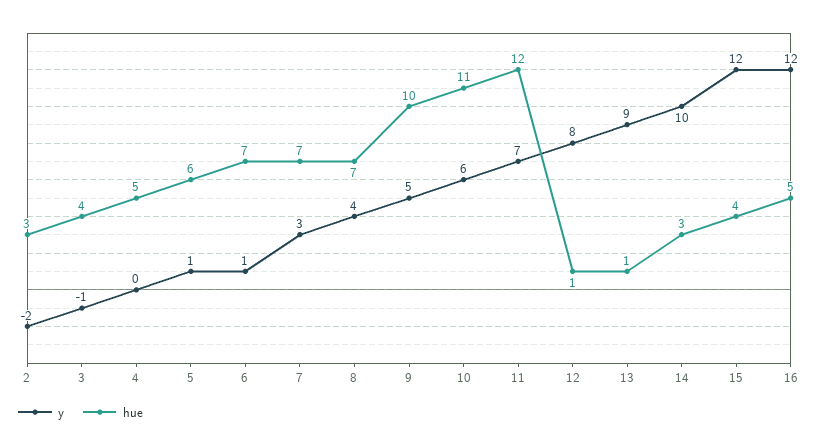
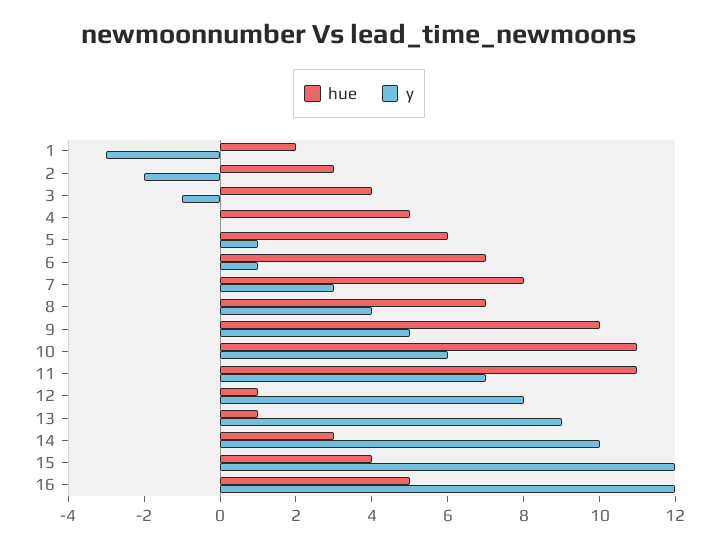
  {
    "y": {
      "2": -2,
      "3": -1,
      "4": 0,
      "5": 1,
      "6": 1,
      "7": 3,
      "8": 4,
      "9": 5,
      "10": 6,
      "11": 7,
      "12": 8,
      "13": 9,
      "14": 10,
      "15": 12,
-     "16": 12
+     "16": 12,
+     "1": -3
    },
    "hue": {
      "2": 3,
      "3": 4,
      "4": 5,
      "5": 6,
      "6": 7,
-     "7": 7,
+     "7": 8,
      "8": 7,
      "9": 10,
      "10": 11,
-     "11": 12,
+     "11": 11,
      "12": 1,
      "13": 1,
      "14": 3,
      "15": 4,
-     "16": 5
+     "16": 5,
+     "1": 2
    }
  }

